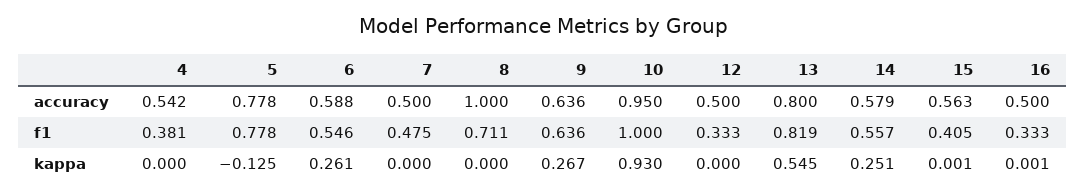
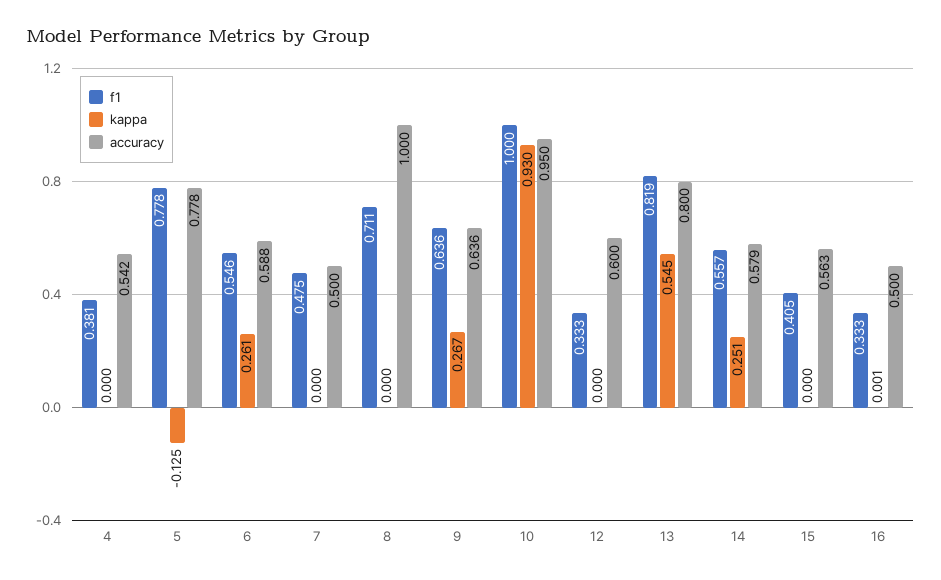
  {
    "accuracy": {
      "4": 0.542,
      "5": 0.778,
      "6": 0.588,
      "7": 0.5,
      "8": 1,
      "9": 0.636,
      "10": 0.95,
-     "12": 0.5,
+     "12": 0.6,
      "13": 0.8,
      "14": 0.579,
      "15": 0.563,
      "16": 0.5
    },
    "f1": {
      "4": 0.381,
      "5": 0.778,
      "6": 0.546,
      "7": 0.475,
      "8": 0.711,
      "9": 0.636,
      "10": 1,
      "12": 0.333,
      "13": 0.819,
      "14": 0.557,
      "15": 0.405,
      "16": 0.333
    },
    "kappa": {
      "4": 0,
      "5": -0.125,
      "6": 0.261,
      "7": 0,
      "8": 0,
      "9": 0.267,
      "10": 0.93,
      "12": 0,
      "13": 0.545,
      "14": 0.251,
-     "15": 0.001,
+     "15": 0,
      "16": 0.001
    }
  }

